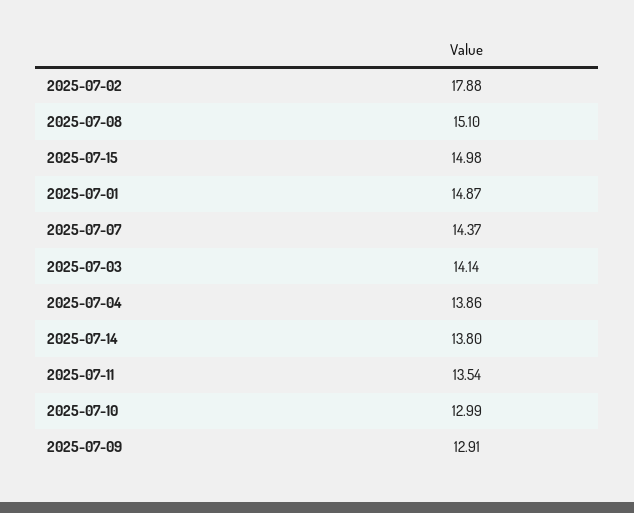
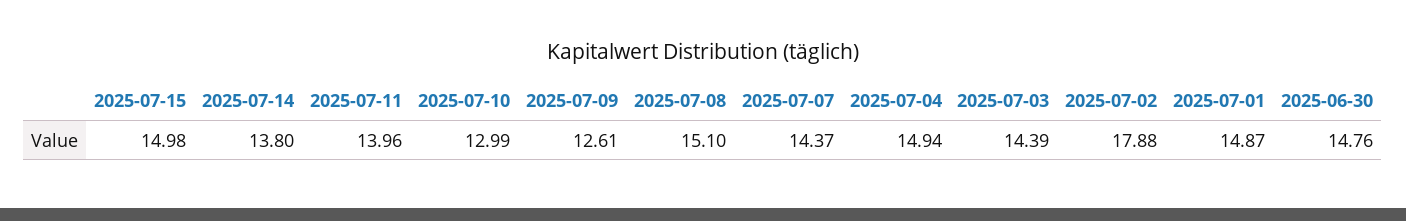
  {
    "2025-07-02": 17.88,
    "2025-07-08": 15.1,
    "2025-07-15": 14.98,
    "2025-07-01": 14.87,
    "2025-07-07": 14.37,
-   "2025-07-03": 14.14,
+   "2025-07-03": 14.39,
-   "2025-07-04": 13.86,
+   "2025-07-04": 14.94,
    "2025-07-14": 13.8,
-   "2025-07-11": 13.54,
+   "2025-07-11": 13.96,
    "2025-07-10": 12.99,
-   "2025-07-09": 12.91
+   "2025-07-09": 12.61,
+   "2025-06-30": 14.76
  }

